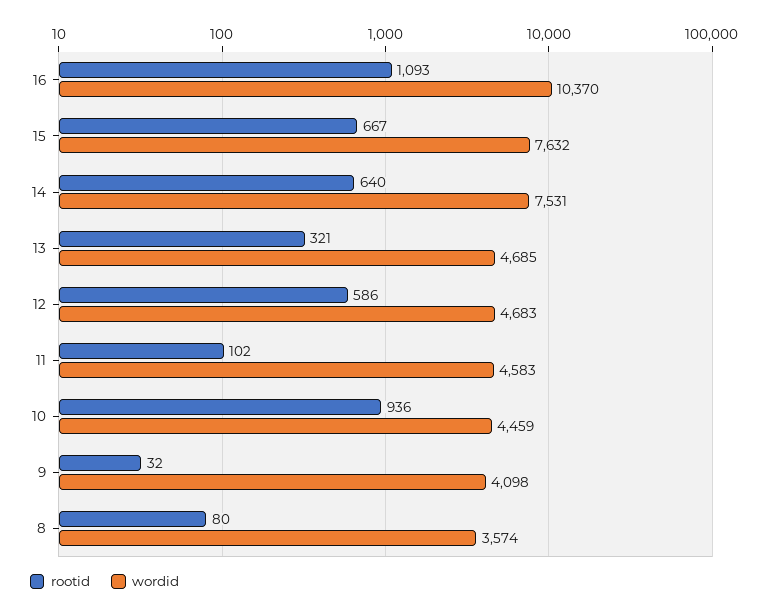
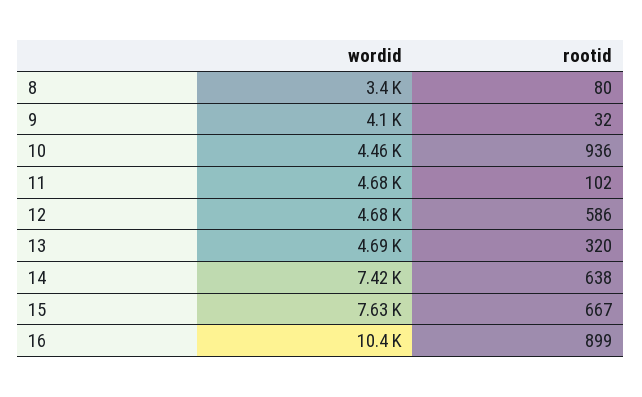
  {
    "rootid": {
-     "16": 1093,
+     "16": 899,
      "15": 667,
-     "14": 640,
+     "14": 638,
-     "13": 321,
+     "13": 320,
      "12": 586,
      "11": 102,
      "10": 936,
      "9": 32,
      "8": 80
    },
    "wordid": {
      "16": 10370,
      "15": 7632,
-     "14": 7531,
+     "14": 7420,
      "13": 4685,
      "12": 4683,
-     "11": 4583,
+     "11": 4680,
      "10": 4459,
      "9": 4098,
-     "8": 3574
+     "8": 3400
    }
  }

